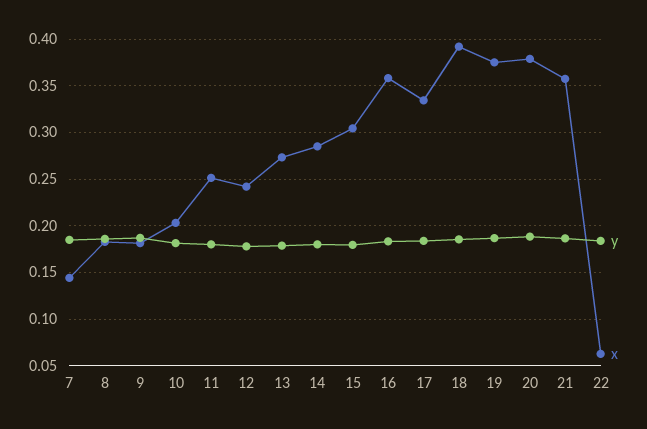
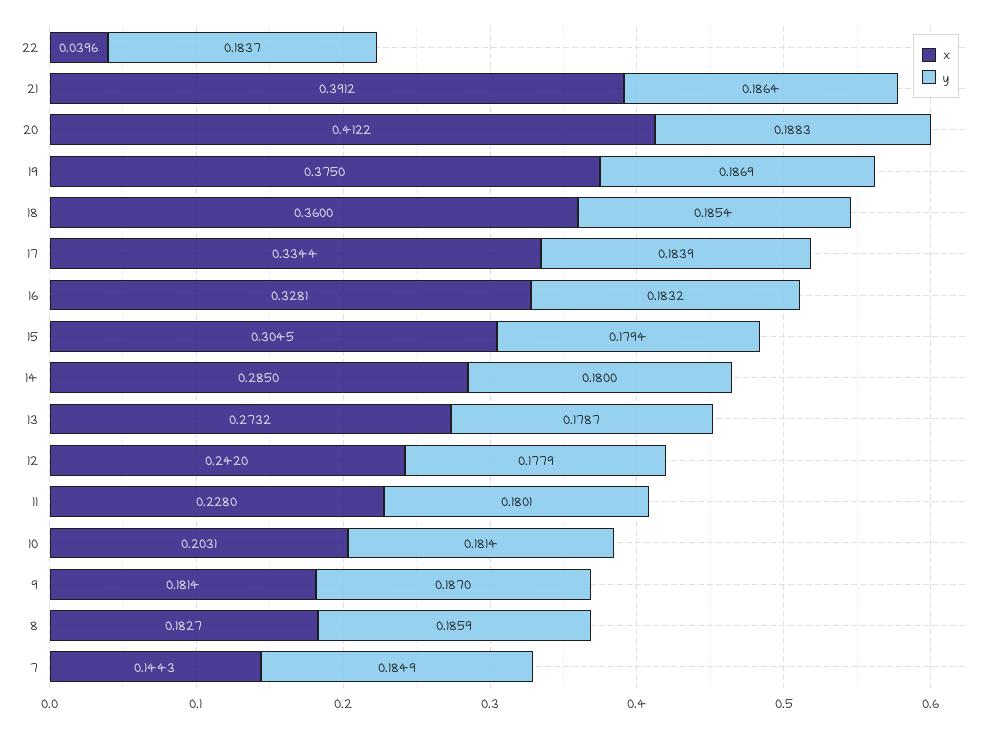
  {
    "y": {
      "7": 0.1849,
      "8": 0.1859,
      "9": 0.187,
      "10": 0.1814,
      "11": 0.1801,
      "12": 0.1779,
      "13": 0.1787,
      "14": 0.18,
      "15": 0.1794,
      "16": 0.1832,
      "17": 0.1839,
      "18": 0.1854,
      "19": 0.1869,
      "20": 0.1883,
      "21": 0.1864,
      "22": 0.1837
    },
    "x": {
      "7": 0.1443,
      "8": 0.1827,
      "9": 0.1814,
      "10": 0.2031,
-     "11": 0.25,
+     "11": 0.228,
      "12": 0.242,
      "13": 0.2732,
      "14": 0.285,
      "15": 0.3045,
-     "16": 0.36,
+     "16": 0.3281,
      "17": 0.3344,
-     "18": 0.39,
+     "18": 0.36,
      "19": 0.375,
-     "20": 0.38,
+     "20": 0.4122,
-     "21": 0.36,
+     "21": 0.3912,
-     "22": 0.06
+     "22": 0.0396
    }
  }

